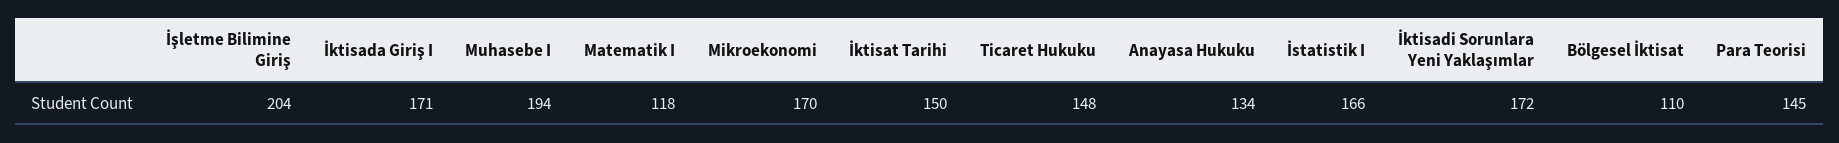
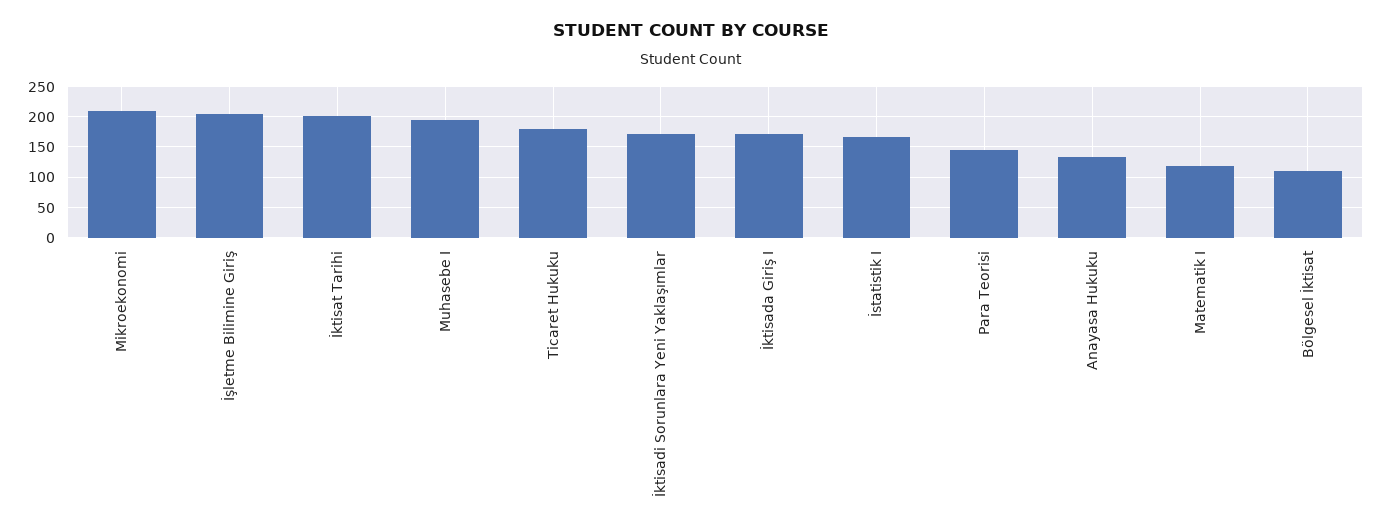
  {
    "İşletme Bilimine Giriş": 204,
    "İktisada Giriş I": 171,
    "Muhasebe I": 194,
    "Matematik I": 118,
-   "Mikroekonomi": 170,
+   "Mikroekonomi": 210,
-   "İktisat Tarihi": 150,
+   "İktisat Tarihi": 200,
-   "Ticaret Hukuku": 148,
+   "Ticaret Hukuku": 180,
    "Anayasa Hukuku": 134,
    "İstatistik I": 166,
    "İktisadi Sorunlara Yeni Yaklaşımlar": 172,
    "Bölgesel İktisat": 110,
    "Para Teorisi": 145
  }

